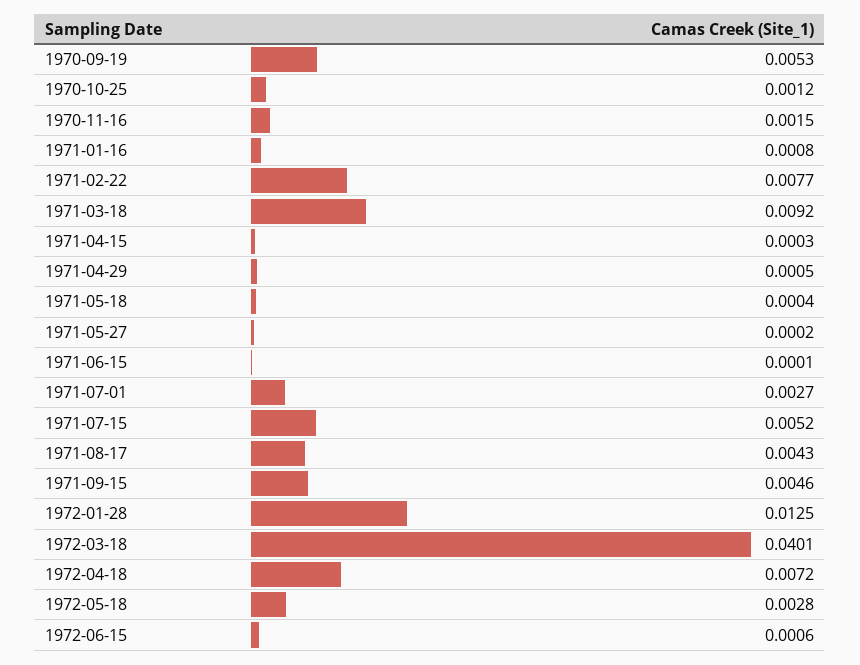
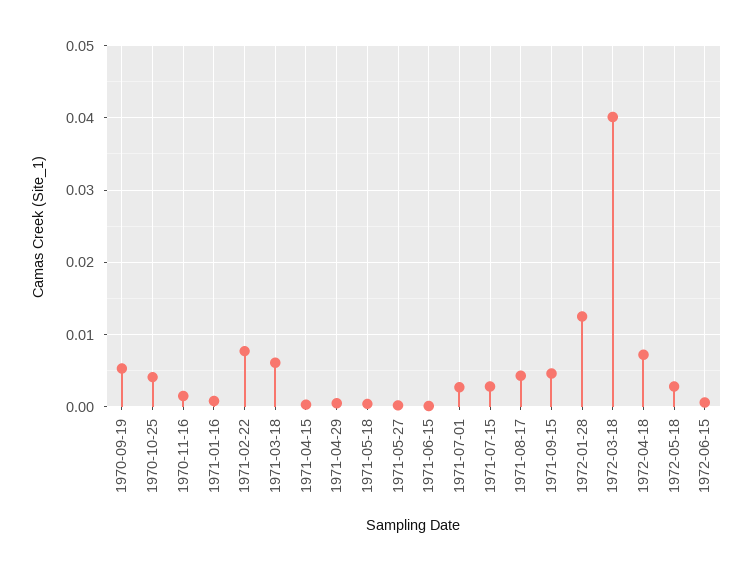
  {
    "1970-09-19": 0.0053,
-   "1970-10-25": 0.0012,
+   "1970-10-25": 0.004,
    "1970-11-16": 0.0015,
    "1971-01-16": 0.0008,
    "1971-02-22": 0.0077,
-   "1971-03-18": 0.0092,
+   "1971-03-18": 0.006,
    "1971-04-15": 0.0003,
    "1971-04-29": 0.0005,
    "1971-05-18": 0.0004,
    "1971-05-27": 0.0002,
    "1971-06-15": 0.0001,
    "1971-07-01": 0.0027,
-   "1971-07-15": 0.0052,
+   "1971-07-15": 0.003,
    "1971-08-17": 0.0043,
    "1971-09-15": 0.0046,
    "1972-01-28": 0.0125,
    "1972-03-18": 0.0401,
    "1972-04-18": 0.0072,
    "1972-05-18": 0.0028,
    "1972-06-15": 0.0006
  }

